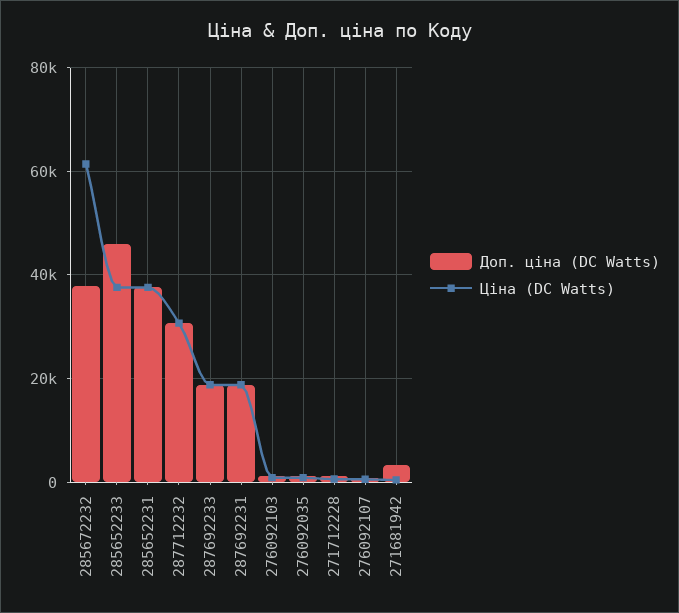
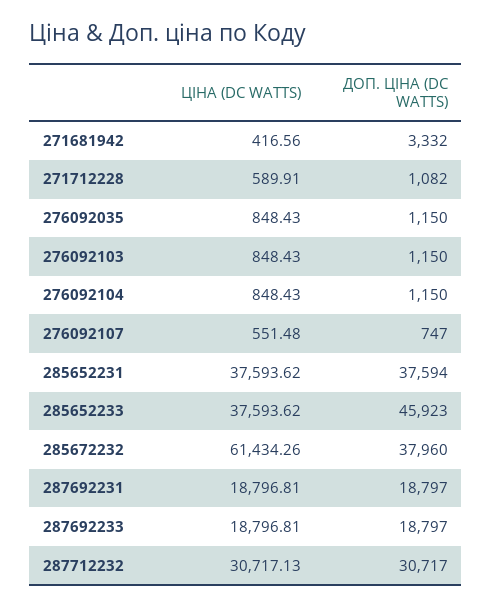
  {
    "Доп. ціна (DC Watts)": {
      "285672232": 37960,
      "285652233": 45923,
      "285652231": 37594,
      "287712232": 30717,
      "287692233": 18797,
      "287692231": 18797,
      "276092103": 1150,
      "276092035": 1150,
      "271712228": 1082,
      "276092107": 747,
-     "271681942": 3332
+     "271681942": 3332,
+     "276092104": 1150
    },
    "Ціна (DC Watts)": {
      "285672232": 61434.26,
      "285652233": 37593.62,
      "285652231": 37593.62,
      "287712232": 30717.13,
      "287692233": 18796.81,
      "287692231": 18796.81,
      "276092103": 848.43,
      "276092035": 848.43,
      "271712228": 589.91,
      "276092107": 551.48,
-     "271681942": 416.56
+     "271681942": 416.56,
+     "276092104": 848.43
    }
  }

